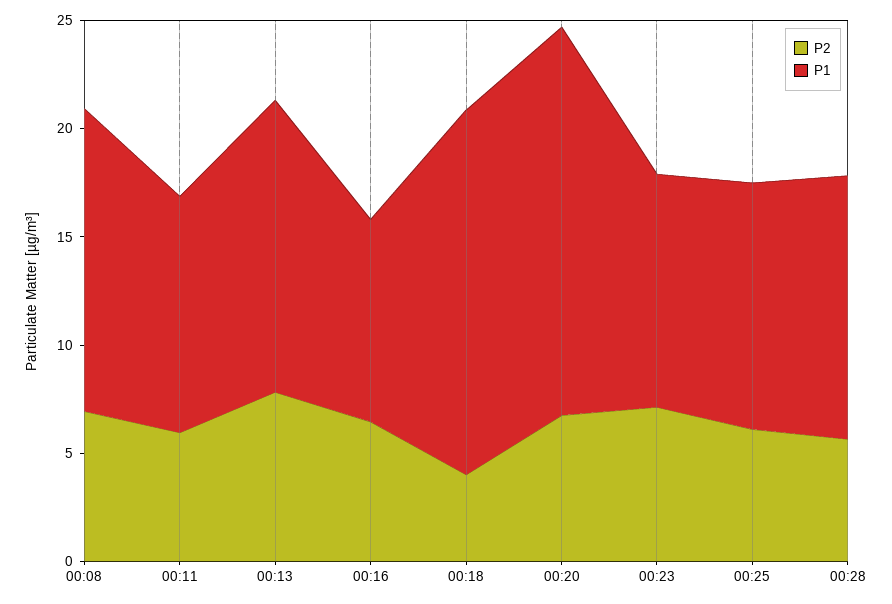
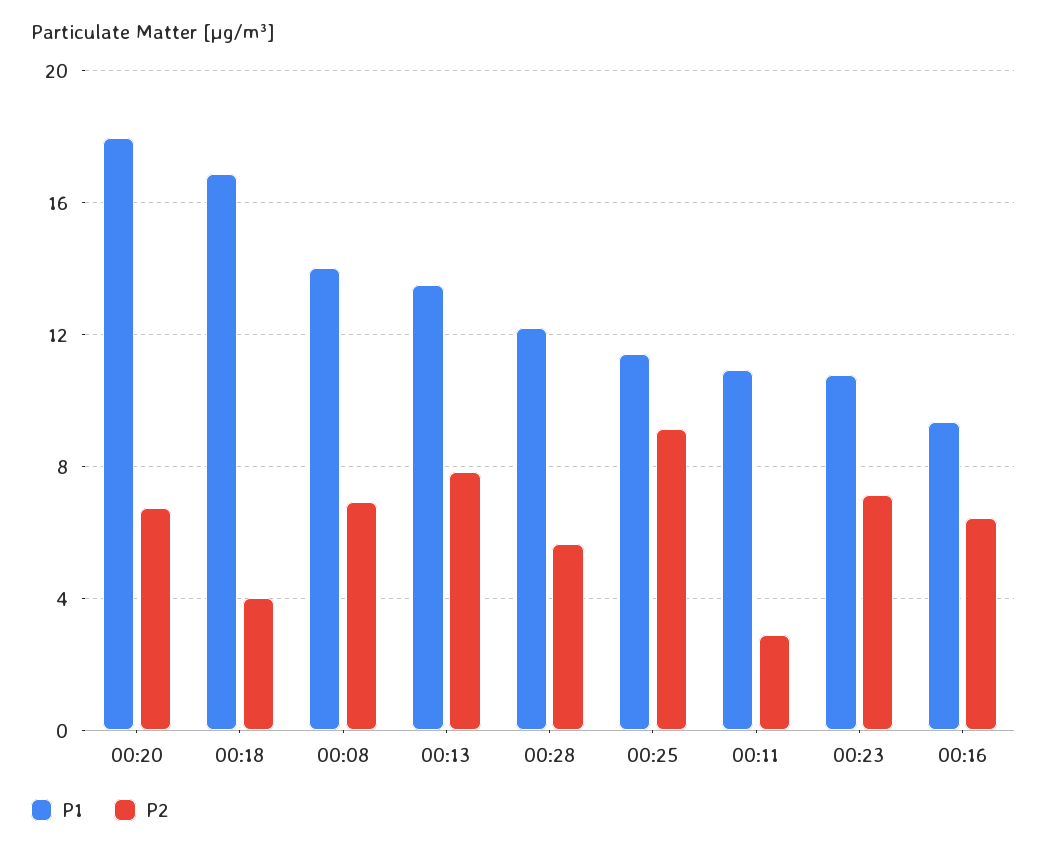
  {
    "P2": {
      "00:08": 7,
-     "00:11": 6,
+     "00:11": 3,
      "00:13": 8,
      "00:16": 6.5,
      "00:18": 4,
      "00:20": 7,
      "00:23": 7,
-     "00:25": 6,
+     "00:25": 9,
      "00:28": 5.5
    },
    "P1": {
      "00:08": 14,
      "00:11": 11,
      "00:13": 13.5,
      "00:16": 9.5,
      "00:18": 17,
      "00:20": 18,
      "00:23": 11,
      "00:25": 11.5,
      "00:28": 12
    }
  }

